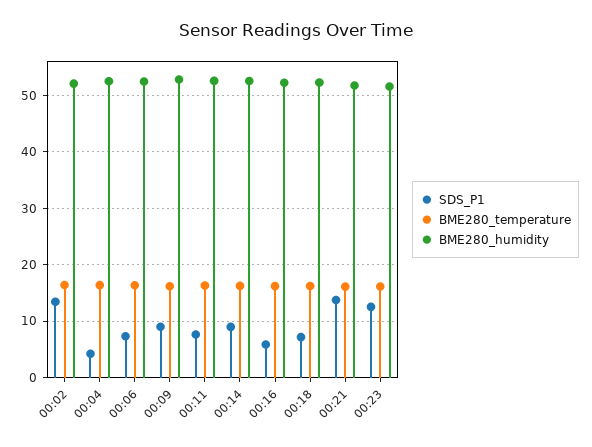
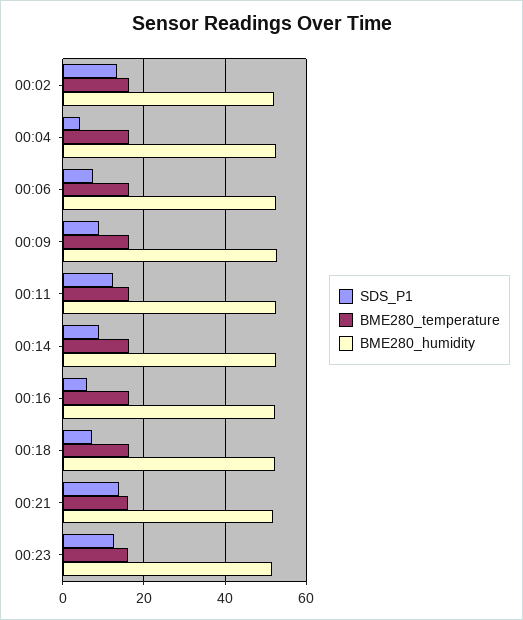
  {
    "SDS_P1": {
      "00:02": 14,
      "00:04": 4,
      "00:06": 8,
      "00:09": 10,
-     "00:11": 8,
+     "00:11": 12,
      "00:14": 10,
      "00:16": 6,
      "00:18": 8,
      "00:21": 14,
      "00:23": 12
    },
    "BME280_temperature": {
      "00:02": 16,
      "00:04": 16,
      "00:06": 16,
      "00:09": 16,
      "00:11": 16,
      "00:14": 16,
      "00:16": 16,
      "00:18": 16,
      "00:21": 16,
      "00:23": 16
    },
    "BME280_humidity": {
      "00:02": 52,
      "00:04": 52,
      "00:06": 52,
      "00:09": 52,
      "00:11": 52,
      "00:14": 52,
      "00:16": 52,
      "00:18": 52,
      "00:21": 52,
      "00:23": 52
    }
  }

